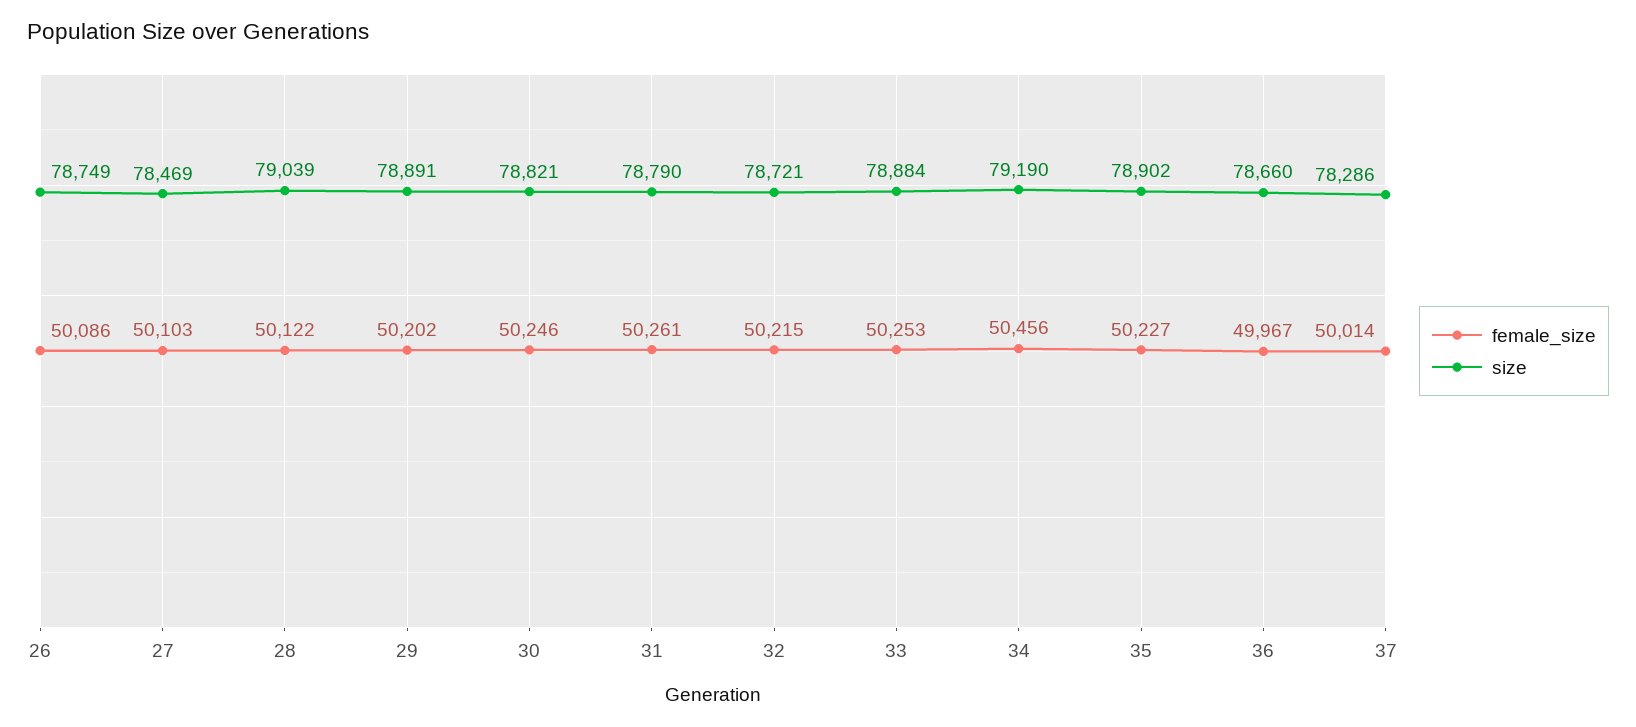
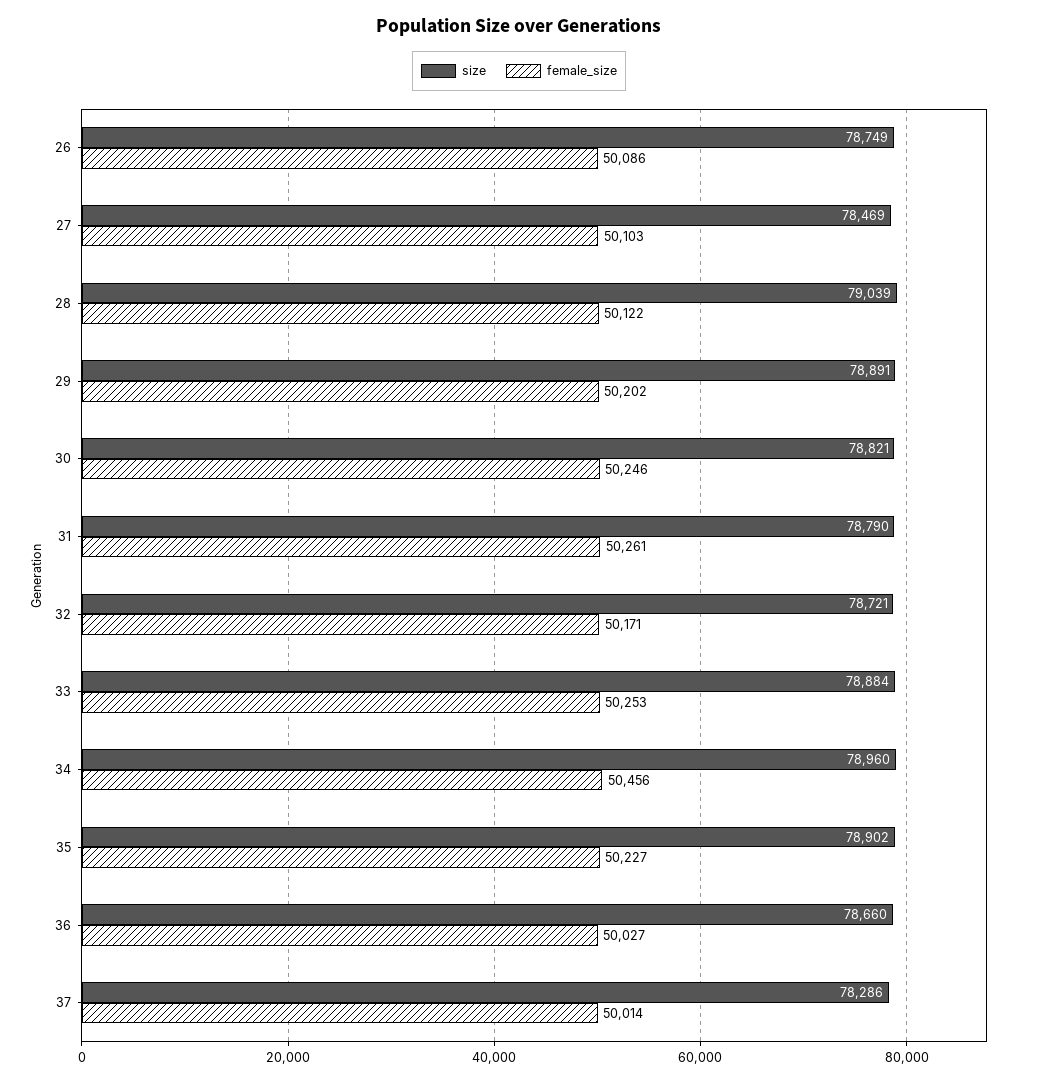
  {
    "female_size": {
      "26": 50086,
      "27": 50103,
      "28": 50122,
      "29": 50202,
      "30": 50246,
      "31": 50261,
-     "32": 50215,
+     "32": 50171,
      "33": 50253,
      "34": 50456,
      "35": 50227,
-     "36": 49967,
+     "36": 50027,
      "37": 50014
    },
    "size": {
      "26": 78749,
      "27": 78469,
      "28": 79039,
      "29": 78891,
      "30": 78821,
      "31": 78790,
      "32": 78721,
      "33": 78884,
-     "34": 79190,
+     "34": 78960,
      "35": 78902,
      "36": 78660,
      "37": 78286
    }
  }

